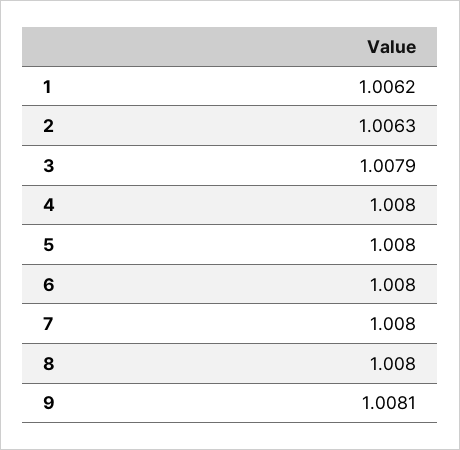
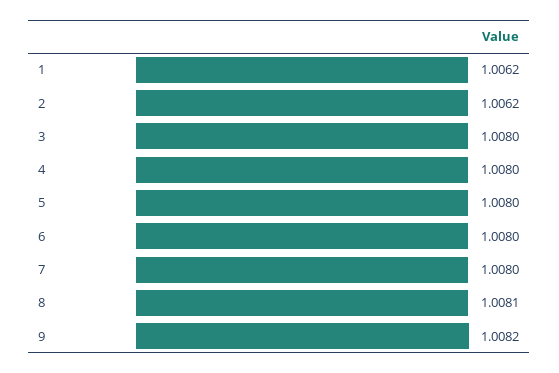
  {
    "1": 1.0062,
-   "2": 1.0063,
+   "2": 1.0062,
-   "3": 1.0079,
+   "3": 1.008,
    "4": 1.008,
    "5": 1.008,
    "6": 1.008,
    "7": 1.008,
-   "8": 1.008,
+   "8": 1.0081,
-   "9": 1.0081
+   "9": 1.0082
  }

